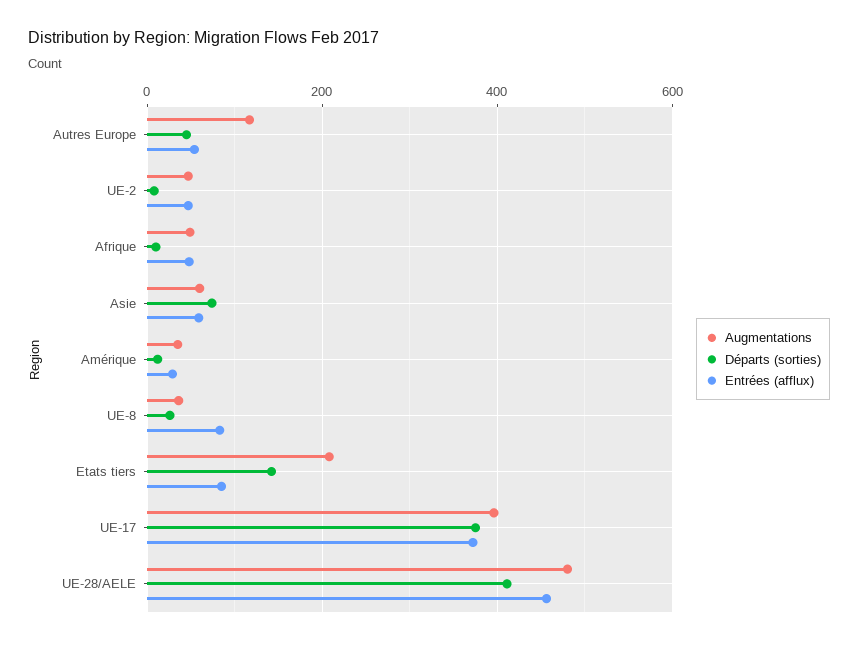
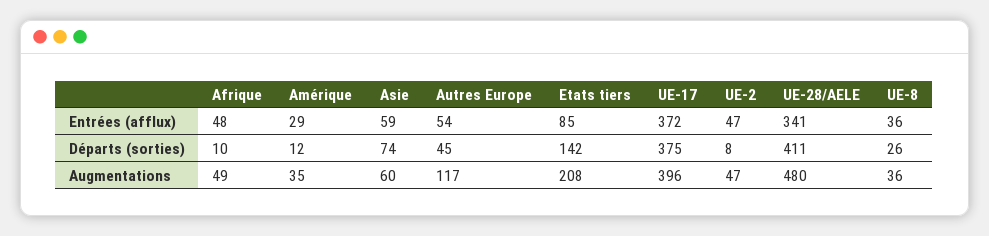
  {
    "Augmentations": {
      "Autres Europe": 117,
      "UE-2": 47,
      "Afrique": 49,
      "Asie": 60,
      "Amérique": 35,
      "UE-8": 36,
      "Etats tiers": 208,
      "UE-17": 396,
      "UE-28/AELE": 480
    },
    "Départs (sorties)": {
      "Autres Europe": 45,
      "UE-2": 8,
      "Afrique": 10,
      "Asie": 74,
      "Amérique": 12,
      "UE-8": 26,
      "Etats tiers": 142,
      "UE-17": 375,
      "UE-28/AELE": 411
    },
    "Entrées (afflux)": {
      "Autres Europe": 54,
      "UE-2": 47,
      "Afrique": 48,
      "Asie": 59,
      "Amérique": 29,
-     "UE-8": 80,
+     "UE-8": 36,
      "Etats tiers": 85,
      "UE-17": 372,
-     "UE-28/AELE": 460
+     "UE-28/AELE": 341
    }
  }

